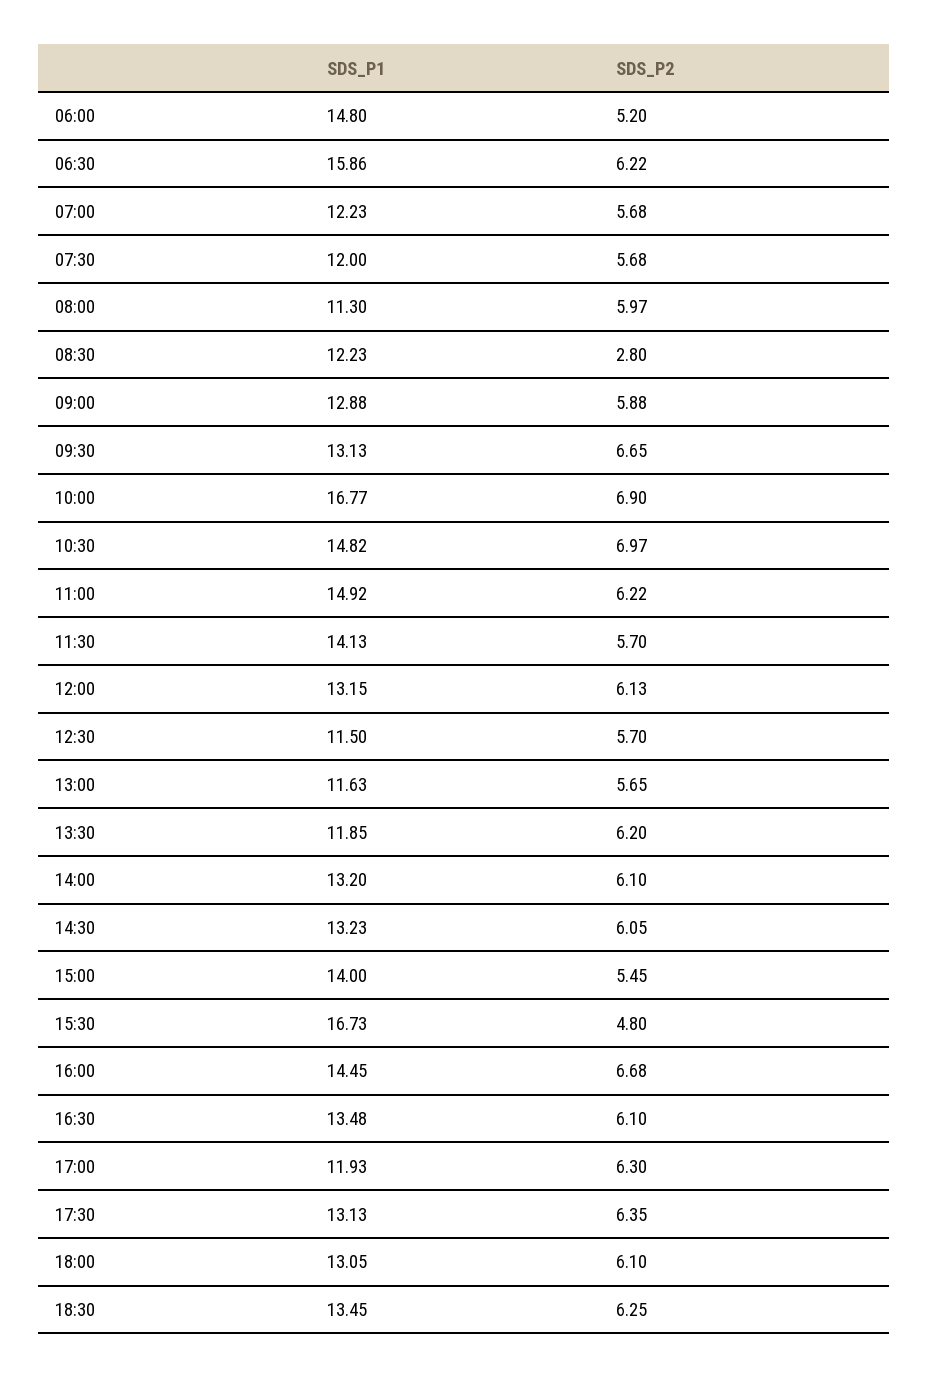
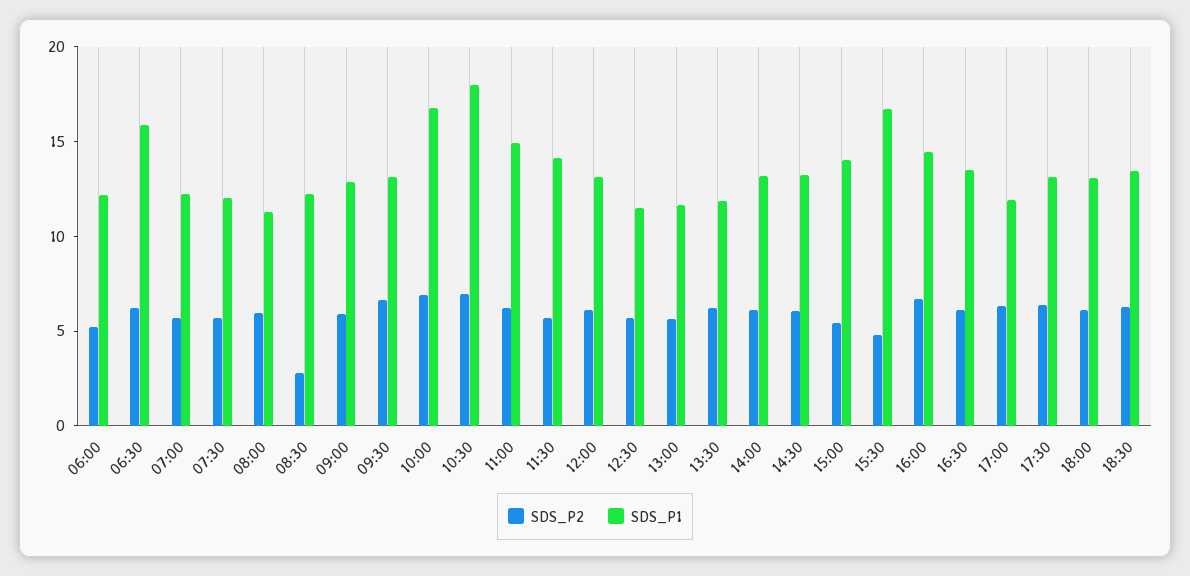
  {
    "SDS_P1": {
-     "06:00": 14.8,
+     "06:00": 12,
      "06:30": 15.86,
      "07:00": 12.23,
      "07:30": 12,
      "08:00": 11.3,
      "08:30": 12.23,
      "09:00": 12.88,
      "09:30": 13.13,
      "10:00": 16.77,
-     "10:30": 14.82,
+     "10:30": 18,
      "11:00": 14.92,
      "11:30": 14.13,
      "12:00": 13.15,
      "12:30": 11.5,
      "13:00": 11.63,
      "13:30": 11.85,
      "14:00": 13.2,
      "14:30": 13.23,
      "15:00": 14,
      "15:30": 16.73,
      "16:00": 14.45,
      "16:30": 13.48,
      "17:00": 11.93,
      "17:30": 13.13,
      "18:00": 13.05,
      "18:30": 13.45
    },
    "SDS_P2": {
      "06:00": 5.2,
      "06:30": 6.22,
      "07:00": 5.68,
      "07:30": 5.68,
      "08:00": 5.97,
      "08:30": 2.8,
      "09:00": 5.88,
      "09:30": 6.65,
      "10:00": 6.9,
      "10:30": 6.97,
      "11:00": 6.22,
      "11:30": 5.7,
      "12:00": 6.13,
      "12:30": 5.7,
      "13:00": 5.65,
      "13:30": 6.2,
      "14:00": 6.1,
      "14:30": 6.05,
      "15:00": 5.45,
      "15:30": 4.8,
      "16:00": 6.68,
      "16:30": 6.1,
      "17:00": 6.3,
      "17:30": 6.35,
      "18:00": 6.1,
      "18:30": 6.25
    }
  }

